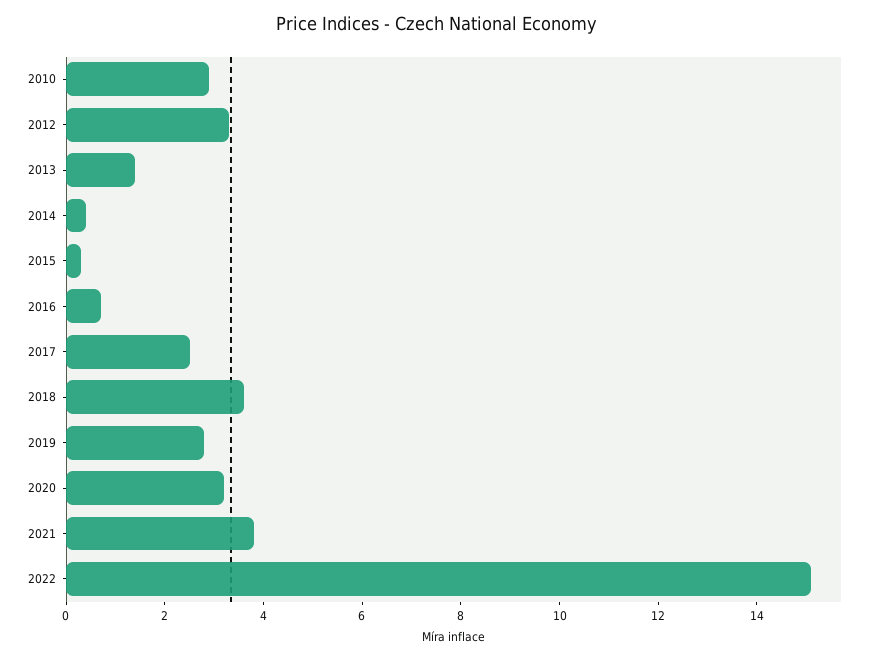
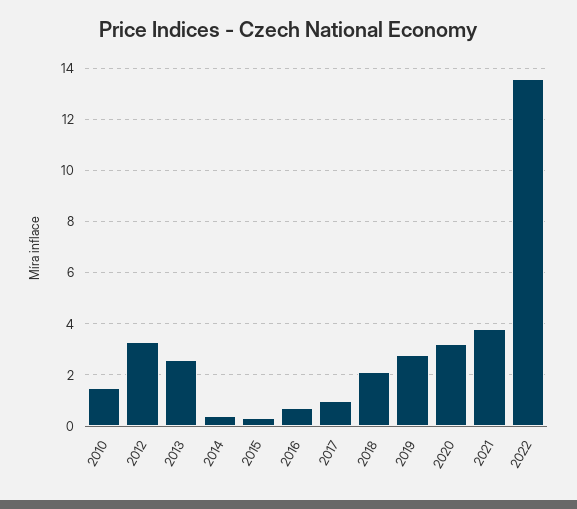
  {
-   "2010": 3,
+   "2010": 1.5,
    "2012": 3.5,
-   "2013": 1.5,
+   "2013": 2.5,
    "2014": 0.5,
    "2015": 0.5,
    "2016": 0.5,
-   "2017": 2.5,
+   "2017": 1,
-   "2018": 3.5,
+   "2018": 2,
    "2019": 3,
    "2020": 3,
    "2021": 4,
-   "2022": 15
+   "2022": 13.5
  }

